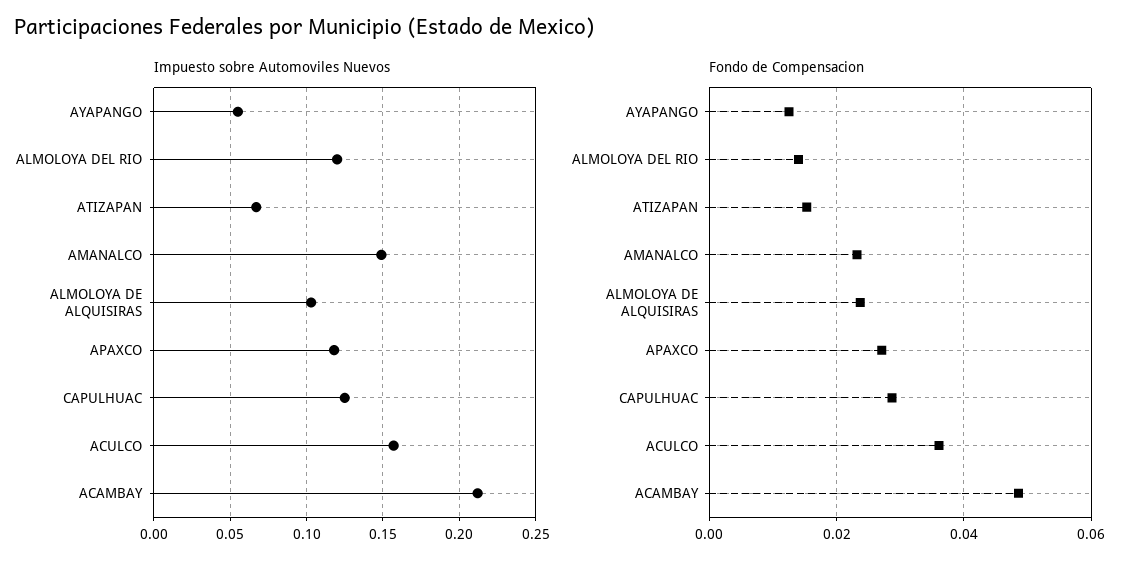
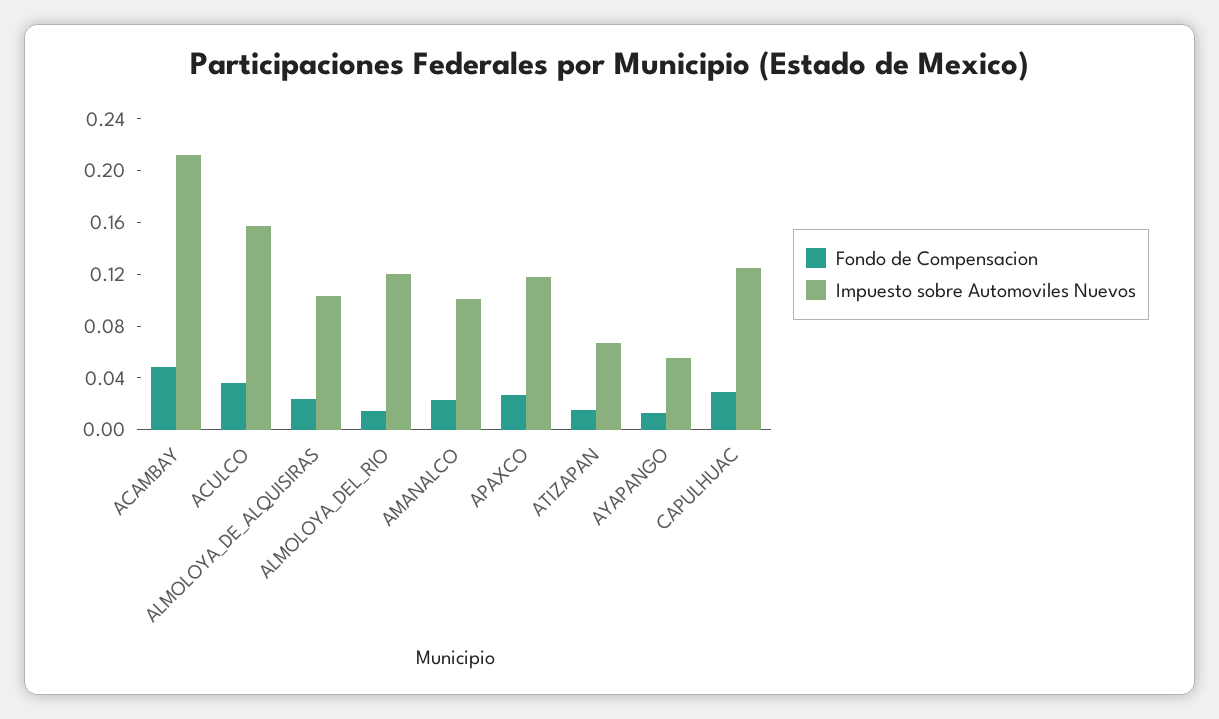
  {
    "Impuesto sobre Automoviles Nuevos": {
      "AYAPANGO": 0.055,
      "ALMOLOYA DEL RIO": 0.12,
      "ATIZAPAN": 0.065,
-     "AMANALCO": 0.15,
+     "AMANALCO": 0.1,
      "ALMOLOYA DE ALQUISIRAS": 0.105,
      "APAXCO": 0.12,
      "CAPULHUAC": 0.125,
      "ACULCO": 0.155,
      "ACAMBAY": 0.21
    },
    "Fondo de Compensacion": {
      "AYAPANGO": 0.012,
      "ALMOLOYA DEL RIO": 0.014,
      "ATIZAPAN": 0.016,
      "AMANALCO": 0.024,
      "ALMOLOYA DE ALQUISIRAS": 0.024,
      "APAXCO": 0.028,
      "CAPULHUAC": 0.028,
      "ACULCO": 0.036,
      "ACAMBAY": 0.048
    }
  }

